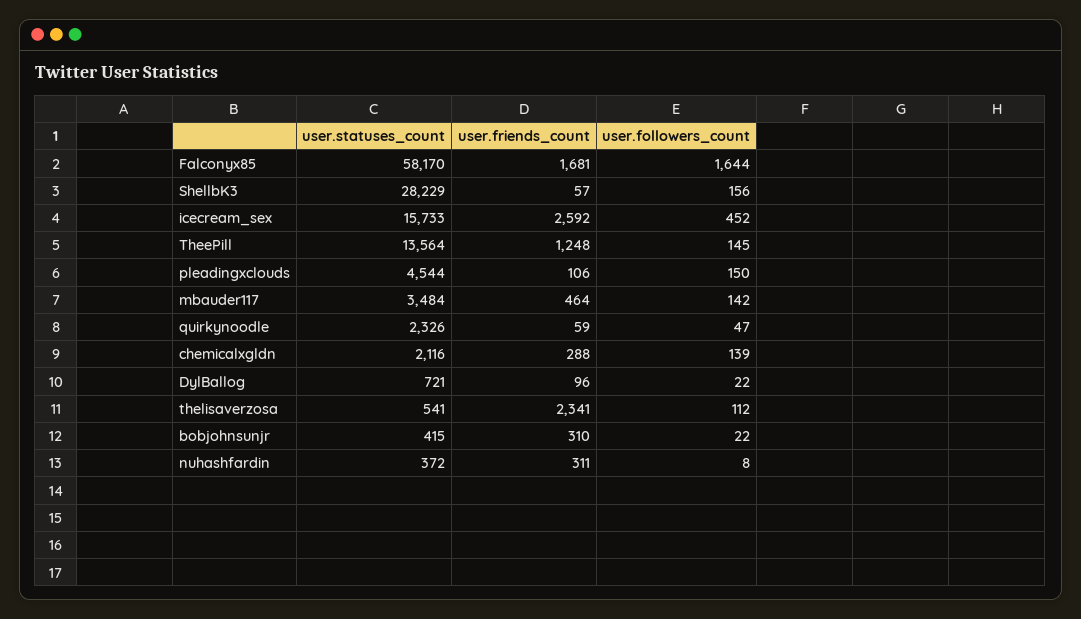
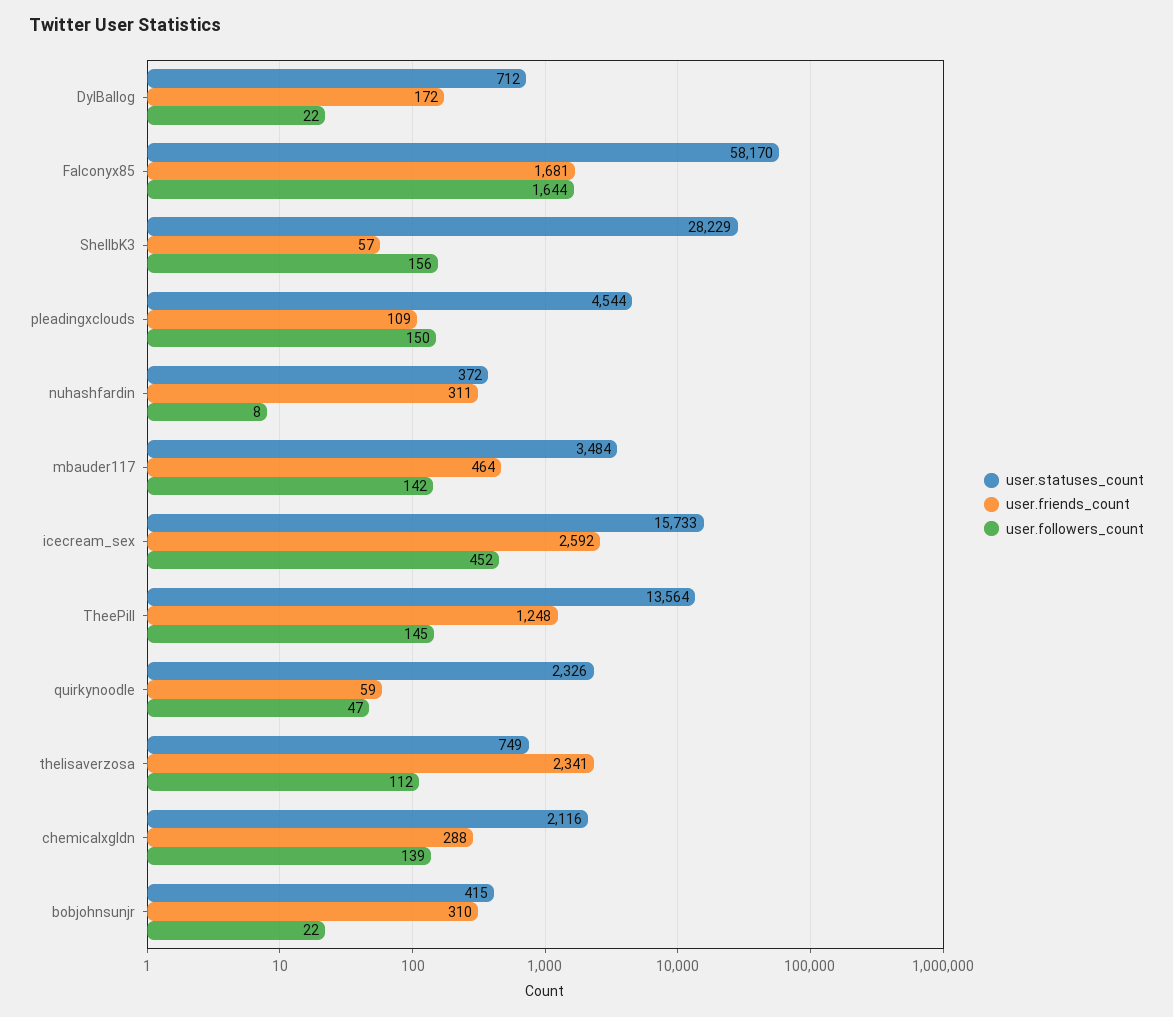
  {
    "user.statuses_count": {
      "Falconyx85": 58170,
      "ShellbK3": 28229,
      "icecream_sex": 15733,
      "TheePill": 13564,
      "pleadingxclouds": 4544,
      "mbauder117": 3484,
      "quirkynoodle": 2326,
      "chemicalxgldn": 2116,
-     "DylBallog": 721,
+     "DylBallog": 712,
-     "thelisaverzosa": 541,
+     "thelisaverzosa": 749,
      "bobjohnsunjr": 415,
      "nuhashfardin": 372
    },
    "user.friends_count": {
      "Falconyx85": 1681,
      "ShellbK3": 57,
      "icecream_sex": 2592,
      "TheePill": 1248,
-     "pleadingxclouds": 106,
+     "pleadingxclouds": 109,
      "mbauder117": 464,
      "quirkynoodle": 59,
      "chemicalxgldn": 288,
-     "DylBallog": 96,
+     "DylBallog": 172,
      "thelisaverzosa": 2341,
      "bobjohnsunjr": 310,
      "nuhashfardin": 311
    },
    "user.followers_count": {
      "Falconyx85": 1644,
      "ShellbK3": 156,
      "icecream_sex": 452,
      "TheePill": 145,
      "pleadingxclouds": 150,
      "mbauder117": 142,
      "quirkynoodle": 47,
      "chemicalxgldn": 139,
      "DylBallog": 22,
      "thelisaverzosa": 112,
      "bobjohnsunjr": 22,
      "nuhashfardin": 8
    }
  }

